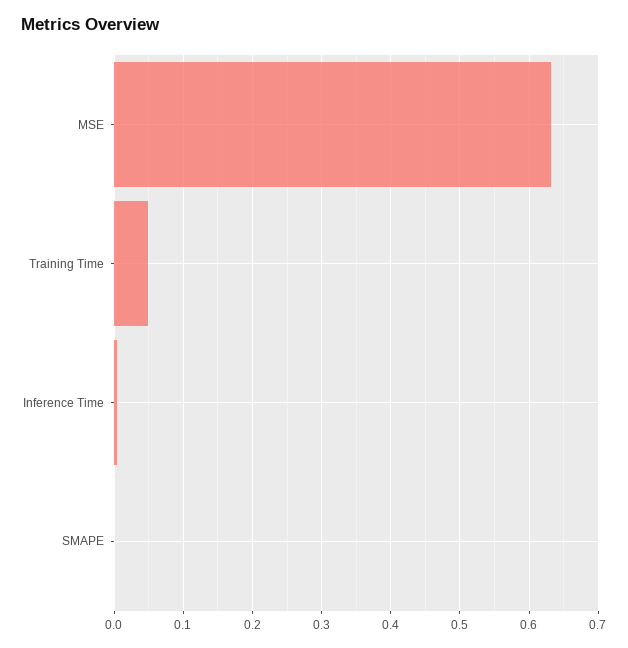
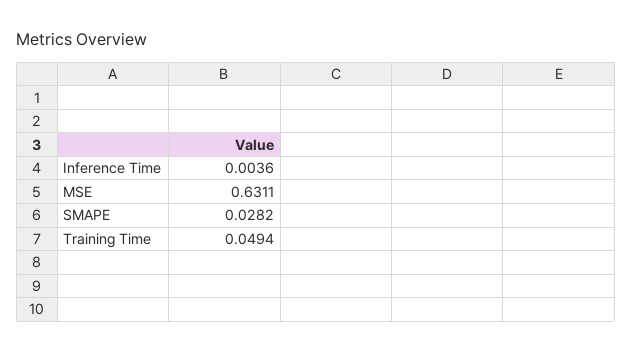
  {
    "MSE": 0.6311,
    "Training Time": 0.0494,
    "Inference Time": 0.0036,
-   "SMAPE": 0
+   "SMAPE": 0.0282
  }

